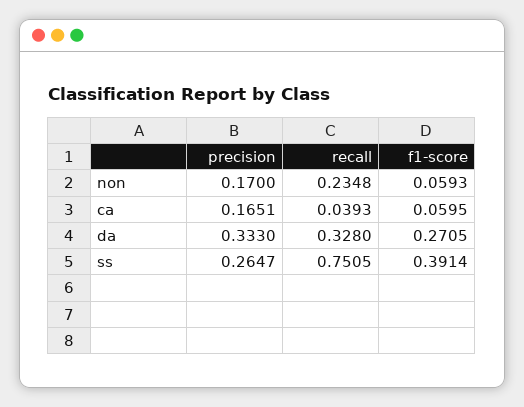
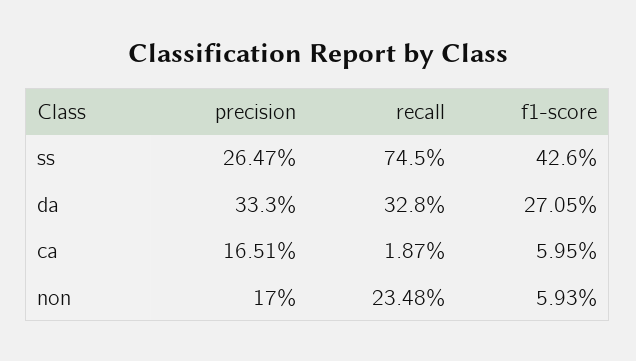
  {
    "precision": {
      "non": 0.17,
      "ca": 0.1651,
      "da": 0.333,
      "ss": 0.2647
    },
    "recall": {
      "non": 0.2348,
-     "ca": 0.0393,
+     "ca": 0.0187,
      "da": 0.328,
-     "ss": 0.7505
+     "ss": 0.745
    },
    "f1-score": {
      "non": 0.0593,
      "ca": 0.0595,
      "da": 0.2705,
-     "ss": 0.3914
+     "ss": 0.426
    }
  }

